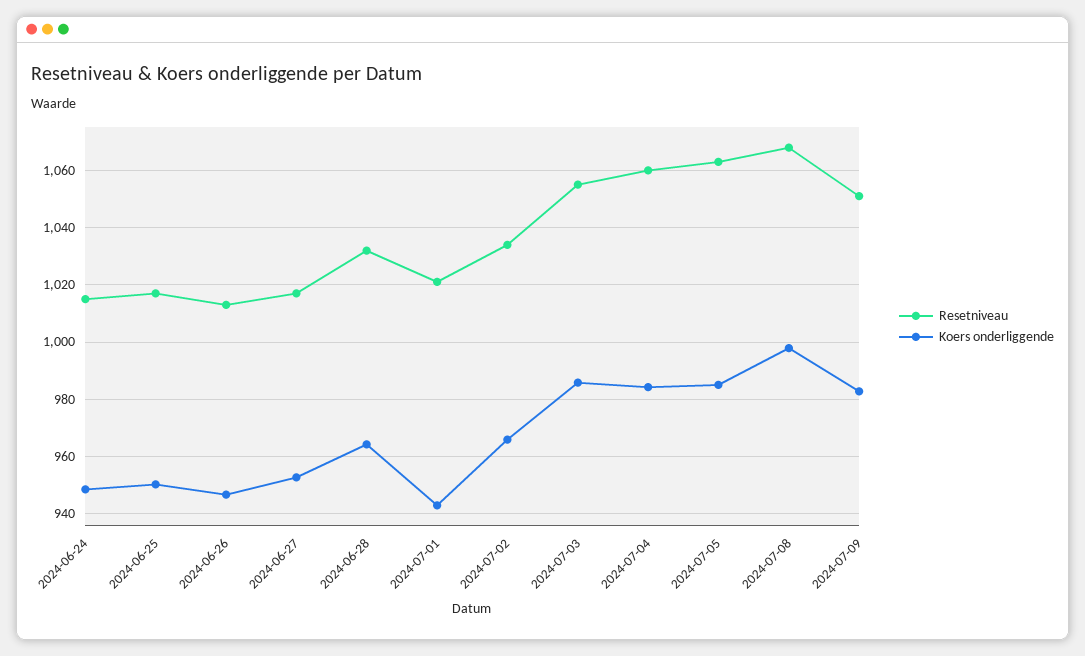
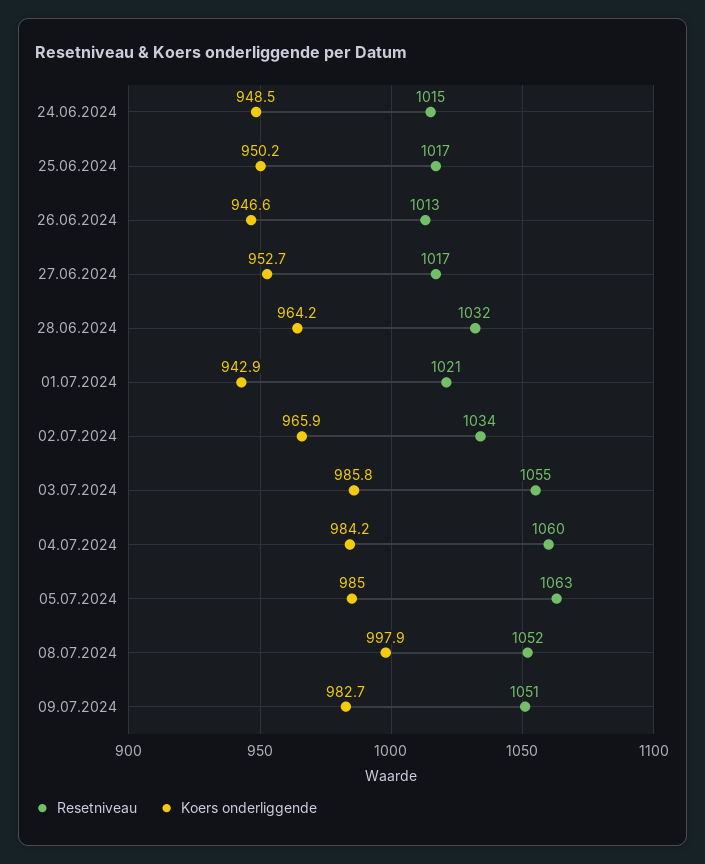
  {
    "Resetniveau": {
      "2024-06-24": 1015,
      "2024-06-25": 1017,
      "2024-06-26": 1013,
      "2024-06-27": 1017,
      "2024-06-28": 1032,
      "2024-07-01": 1021,
      "2024-07-02": 1034,
      "2024-07-03": 1055,
      "2024-07-04": 1060,
      "2024-07-05": 1063,
-     "2024-07-08": 1067.5,
+     "2024-07-08": 1052,
      "2024-07-09": 1051
    },
    "Koers onderliggende": {
      "2024-06-24": 948.5,
      "2024-06-25": 950.2,
      "2024-06-26": 946.6,
      "2024-06-27": 952.7,
      "2024-06-28": 964.2,
      "2024-07-01": 942.9,
      "2024-07-02": 965.9,
      "2024-07-03": 985.8,
      "2024-07-04": 984.2,
      "2024-07-05": 985,
      "2024-07-08": 997.9,
      "2024-07-09": 982.7
    }
  }

